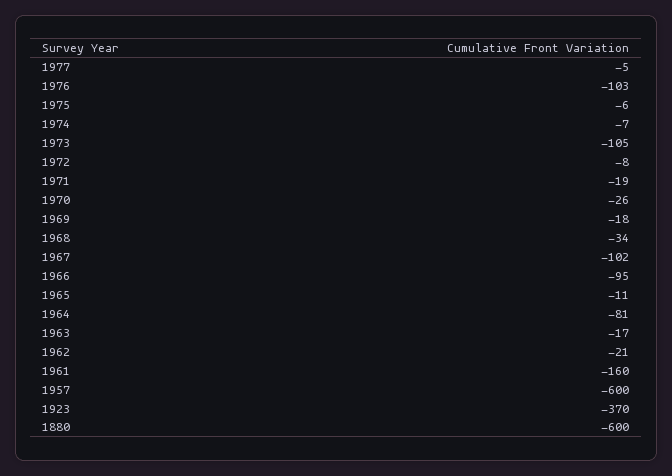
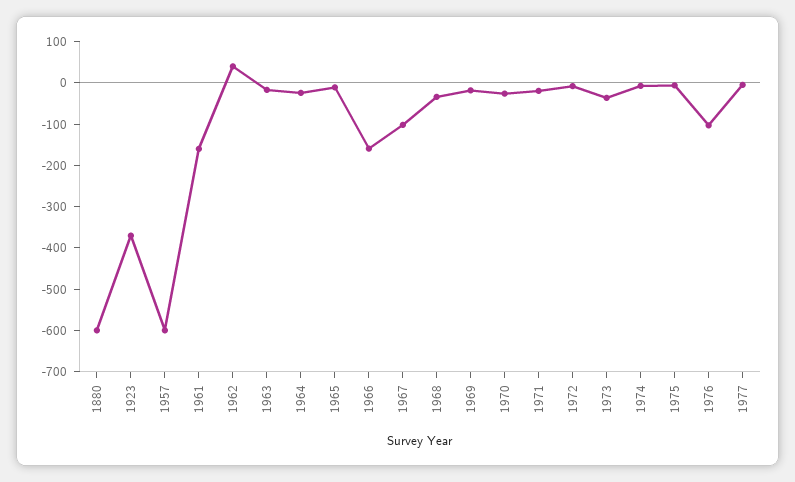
  {
    "1977": -5,
    "1976": -103,
    "1975": -6,
    "1974": -7,
-   "1973": -105,
+   "1973": -40,
    "1972": -8,
    "1971": -19,
    "1970": -26,
    "1969": -18,
    "1968": -34,
    "1967": -102,
-   "1966": -95,
+   "1966": -160,
    "1965": -11,
-   "1964": -81,
+   "1964": -20,
    "1963": -17,
-   "1962": -21,
+   "1962": 40,
    "1961": -160,
    "1957": -600,
    "1923": -370,
    "1880": -600
  }

